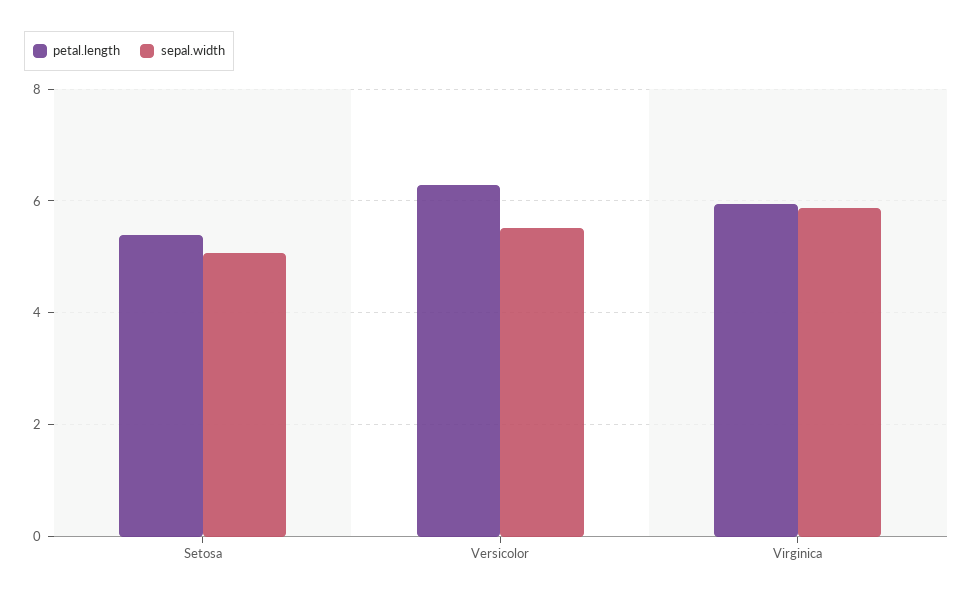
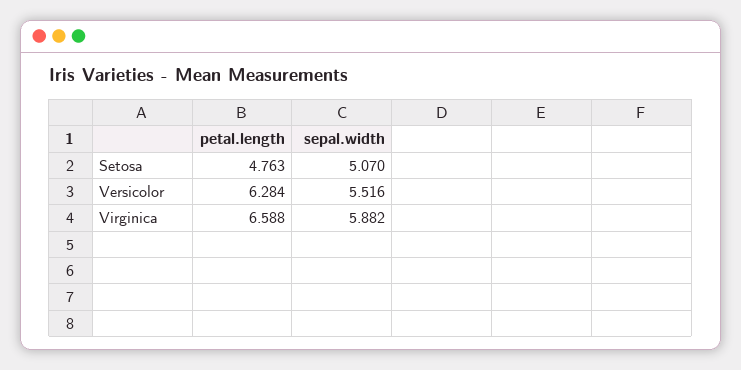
  {
    "petal.length": {
-     "Setosa": 5.4,
+     "Setosa": 4.763,
      "Versicolor": 6.284,
-     "Virginica": 6
+     "Virginica": 6.588
    },
    "sepal.width": {
      "Setosa": 5.07,
      "Versicolor": 5.516,
      "Virginica": 5.882
    }
  }

